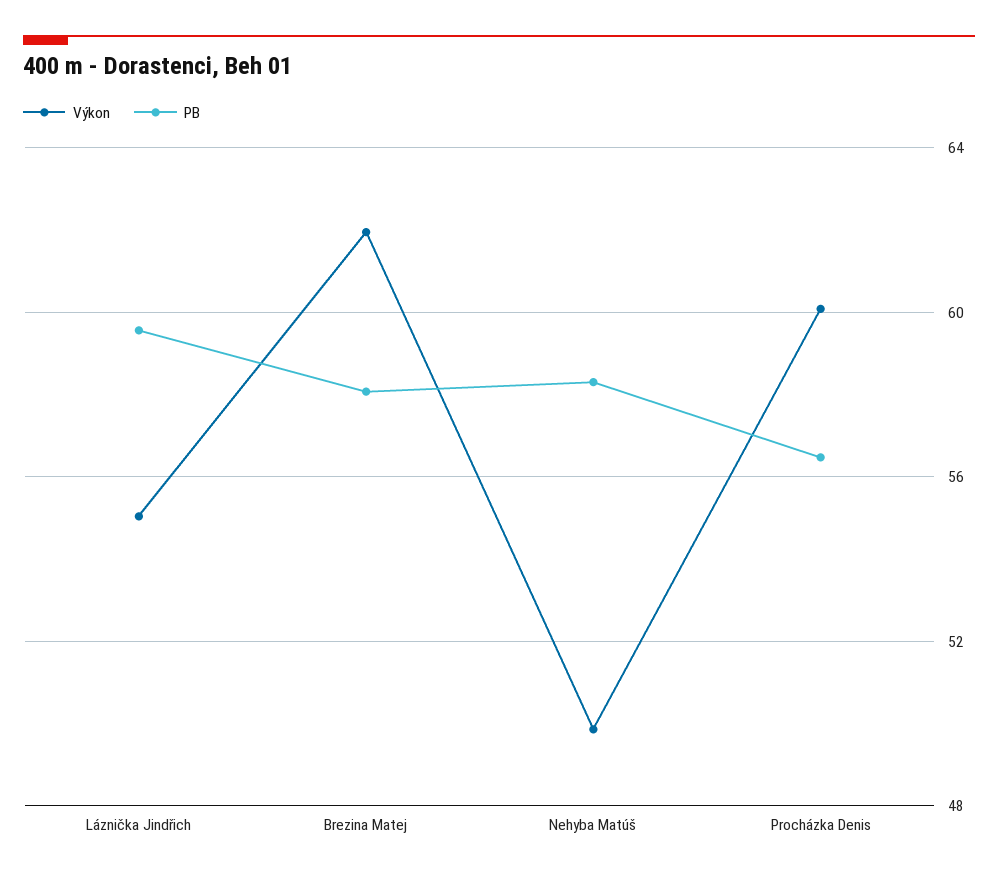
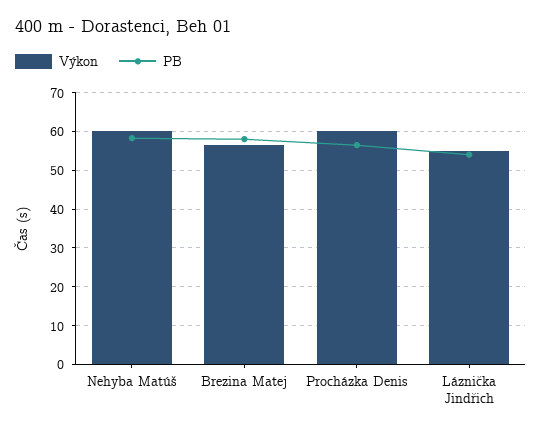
  {
    "Výkon": {
      "Láznička Jindřich": 55,
-     "Brezina Matej": 62,
+     "Brezina Matej": 56,
-     "Nehyba Matúš": 50,
+     "Nehyba Matúš": 60,
      "Procházka Denis": 60
    },
    "PB": {
-     "Láznička Jindřich": 59.5,
+     "Láznička Jindřich": 54,
      "Brezina Matej": 58,
      "Nehyba Matúš": 58.5,
      "Procházka Denis": 56.5
    }
  }

